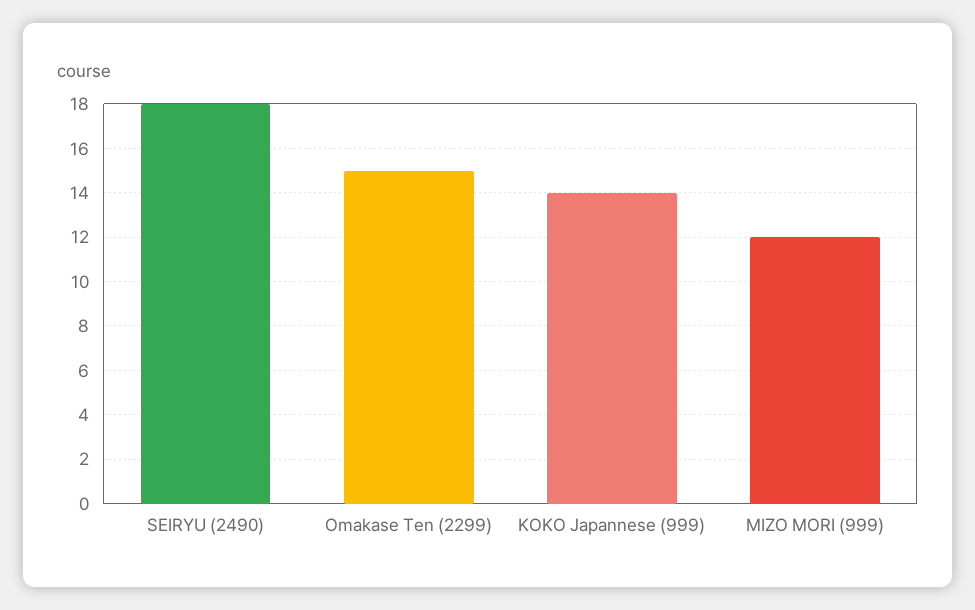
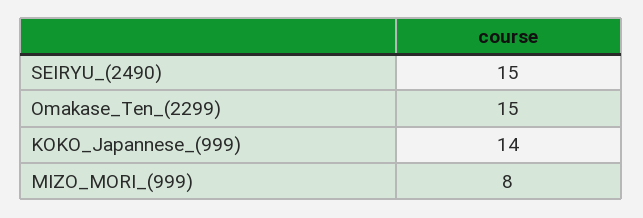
  {
-   "SEIRYU (2490)": 18,
+   "SEIRYU (2490)": 15,
    "Omakase Ten (2299)": 15,
    "KOKO Japannese (999)": 14,
-   "MIZO MORI (999)": 12
+   "MIZO MORI (999)": 8
  }

